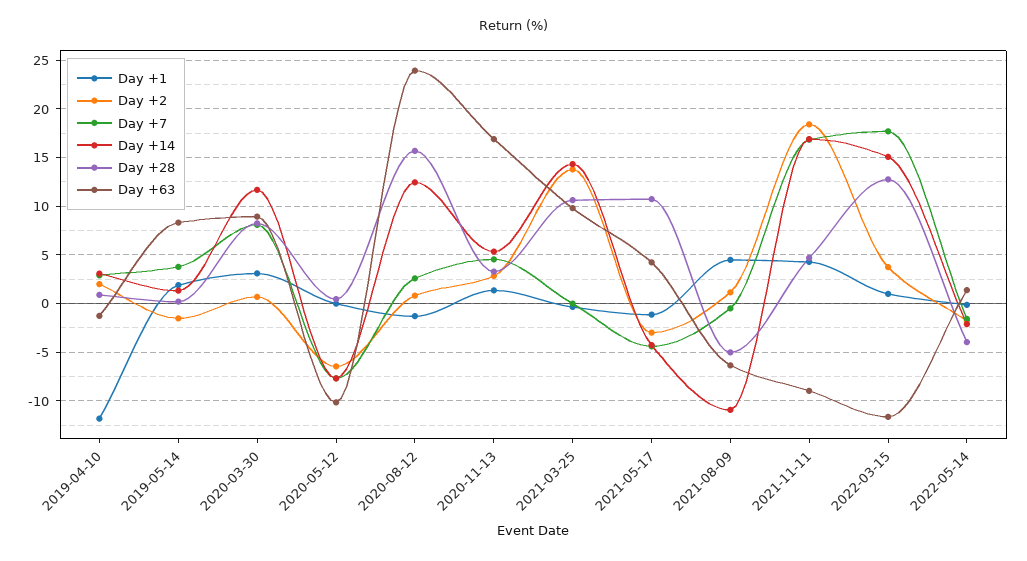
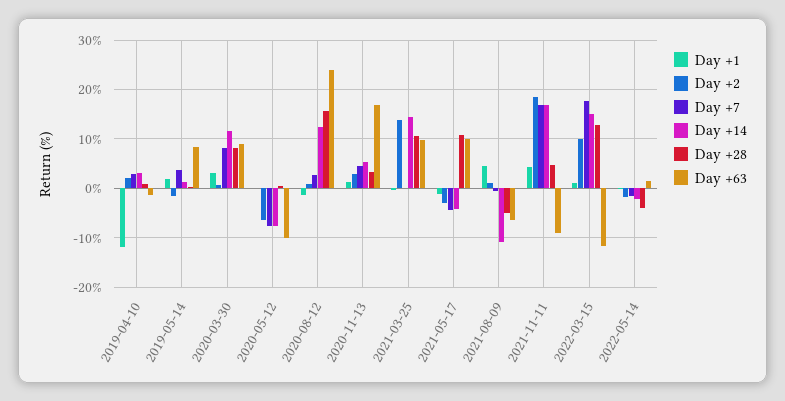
  {
    "Day +1": {
      "2019-04-10": -12,
      "2019-05-14": 2,
      "2020-03-30": 3,
      "2020-05-12": 0,
      "2020-08-12": -1,
      "2020-11-13": 1,
      "2021-03-25": 0,
      "2021-05-17": -1,
      "2021-08-09": 4,
      "2021-11-11": 4,
      "2022-03-15": 1,
      "2022-05-14": 0
    },
    "Day +2": {
      "2019-04-10": 2,
      "2019-05-14": -2,
      "2020-03-30": 1,
      "2020-05-12": -6,
      "2020-08-12": 1,
      "2020-11-13": 3,
      "2021-03-25": 14,
      "2021-05-17": -3,
      "2021-08-09": 1,
      "2021-11-11": 18,
-     "2022-03-15": 4,
+     "2022-03-15": 10,
      "2022-05-14": -2
    },
    "Day +7": {
      "2019-04-10": 3,
      "2019-05-14": 4,
      "2020-03-30": 8,
      "2020-05-12": -8,
      "2020-08-12": 3,
      "2020-11-13": 5,
      "2021-03-25": 0,
      "2021-05-17": -4,
      "2021-08-09": 0,
      "2021-11-11": 17,
      "2022-03-15": 18,
      "2022-05-14": -2
    },
    "Day +14": {
      "2019-04-10": 3,
      "2019-05-14": 1,
      "2020-03-30": 12,
      "2020-05-12": -8,
      "2020-08-12": 12,
      "2020-11-13": 5,
      "2021-03-25": 14,
      "2021-05-17": -4,
      "2021-08-09": -11,
      "2021-11-11": 17,
      "2022-03-15": 15,
      "2022-05-14": -2
    },
    "Day +28": {
      "2019-04-10": 1,
      "2019-05-14": 0,
      "2020-03-30": 8,
      "2020-05-12": 0,
      "2020-08-12": 16,
      "2020-11-13": 3,
      "2021-03-25": 11,
      "2021-05-17": 11,
      "2021-08-09": -5,
      "2021-11-11": 5,
      "2022-03-15": 13,
      "2022-05-14": -4
    },
    "Day +63": {
      "2019-04-10": -1,
      "2019-05-14": 8,
      "2020-03-30": 9,
      "2020-05-12": -10,
      "2020-08-12": 24,
      "2020-11-13": 17,
      "2021-03-25": 10,
-     "2021-05-17": 4,
+     "2021-05-17": 10,
      "2021-08-09": -6,
      "2021-11-11": -9,
      "2022-03-15": -12,
      "2022-05-14": 1
    }
  }

